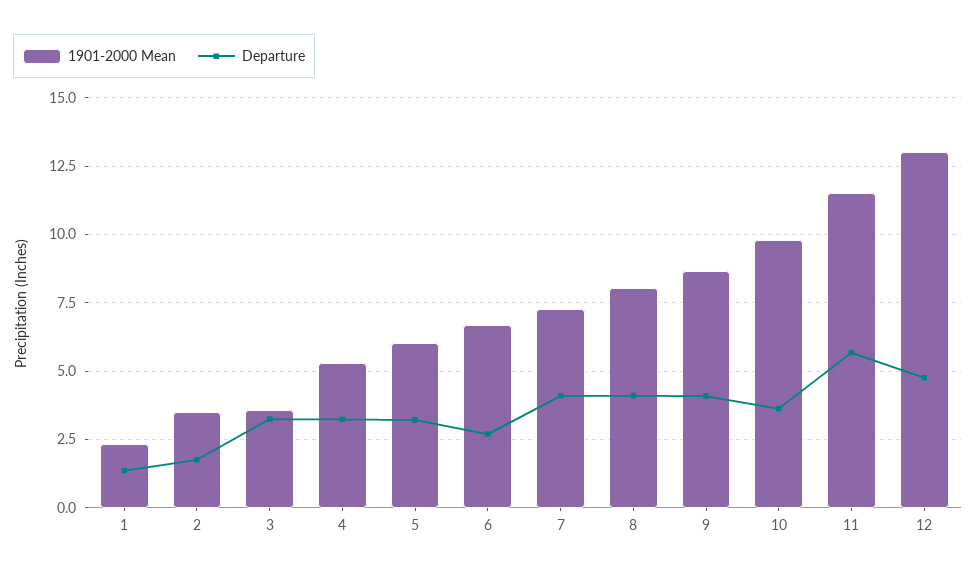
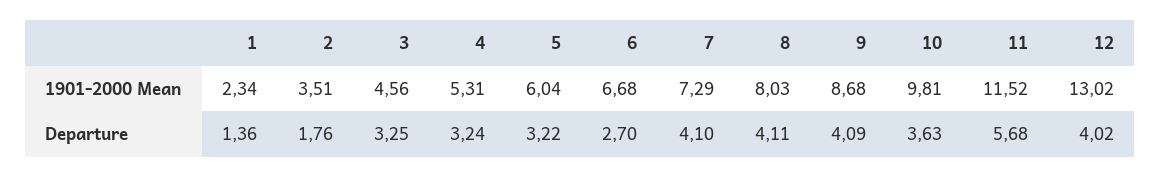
  {
    "1901-2000 Mean": {
      "1": 2.34,
      "2": 3.51,
-     "3": 3.5,
+     "3": 4.56,
      "4": 5.31,
      "5": 6.04,
      "6": 6.68,
      "7": 7.29,
      "8": 8.03,
      "9": 8.68,
      "10": 9.81,
      "11": 11.52,
      "12": 13.02
    },
    "Departure": {
      "1": 1.36,
      "2": 1.76,
      "3": 3.25,
      "4": 3.24,
      "5": 3.22,
      "6": 2.7,
      "7": 4.1,
      "8": 4.11,
      "9": 4.09,
      "10": 3.63,
      "11": 5.68,
-     "12": 4.75
+     "12": 4.02
    }
  }

